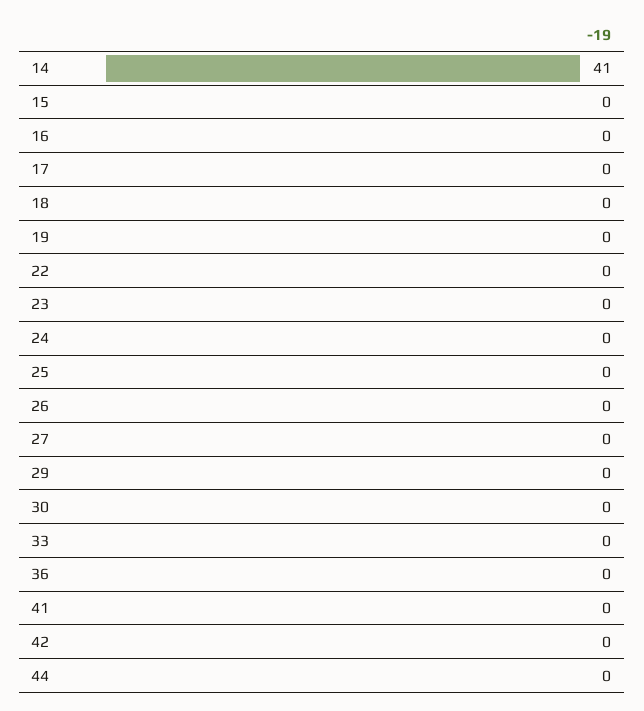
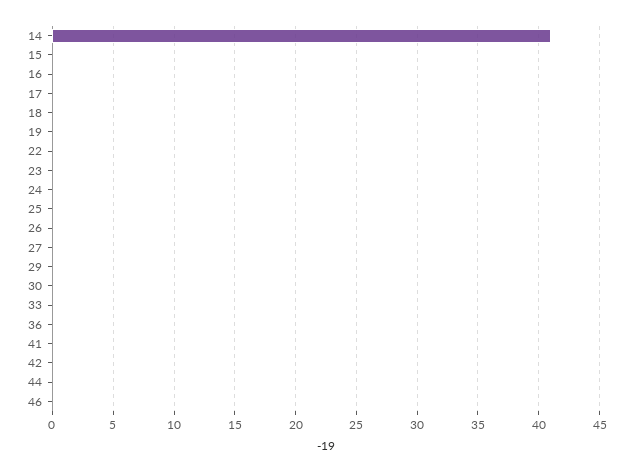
  {
    "14": 41,
    "15": 0,
    "16": 0,
    "17": 0,
    "18": 0,
    "19": 0,
    "22": 0,
    "23": 0,
    "24": 0,
    "25": 0,
    "26": 0,
    "27": 0,
    "29": 0,
    "30": 0,
    "33": 0,
    "36": 0,
    "41": 0,
    "42": 0,
-   "44": 0
+   "44": 0,
+   "46": 0
  }

